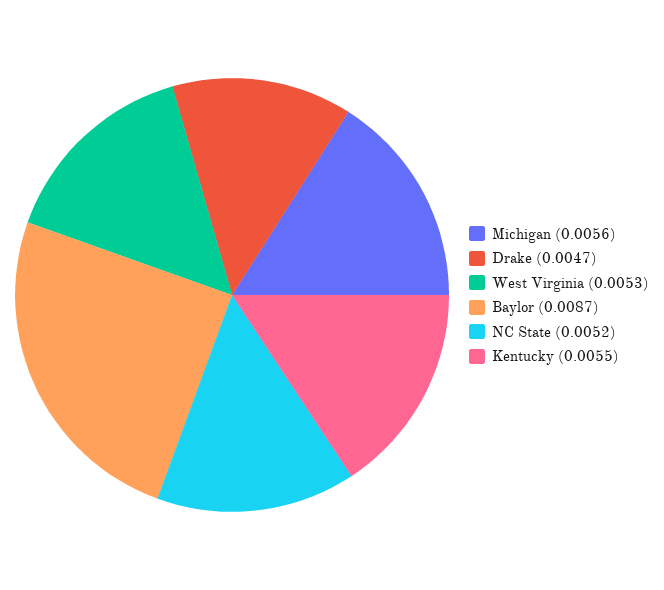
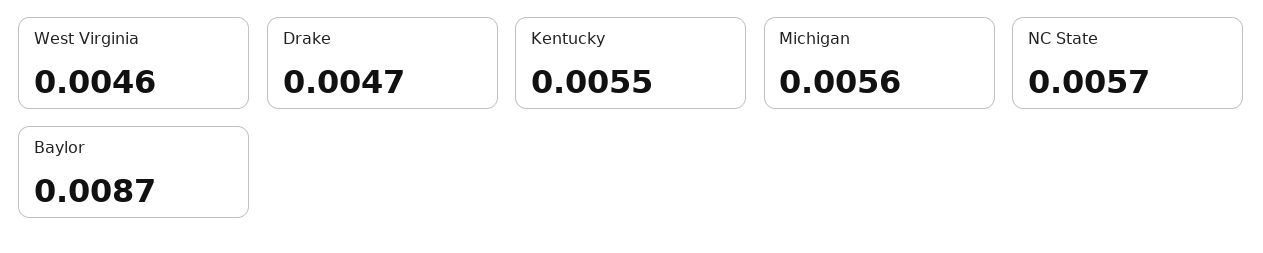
  {
    "Michigan": 0.0056,
    "Drake": 0.0047,
-   "West Virginia": 0.0053,
+   "West Virginia": 0.0046,
    "Baylor": 0.0087,
-   "NC State": 0.0052,
+   "NC State": 0.0057,
    "Kentucky": 0.0055
  }

